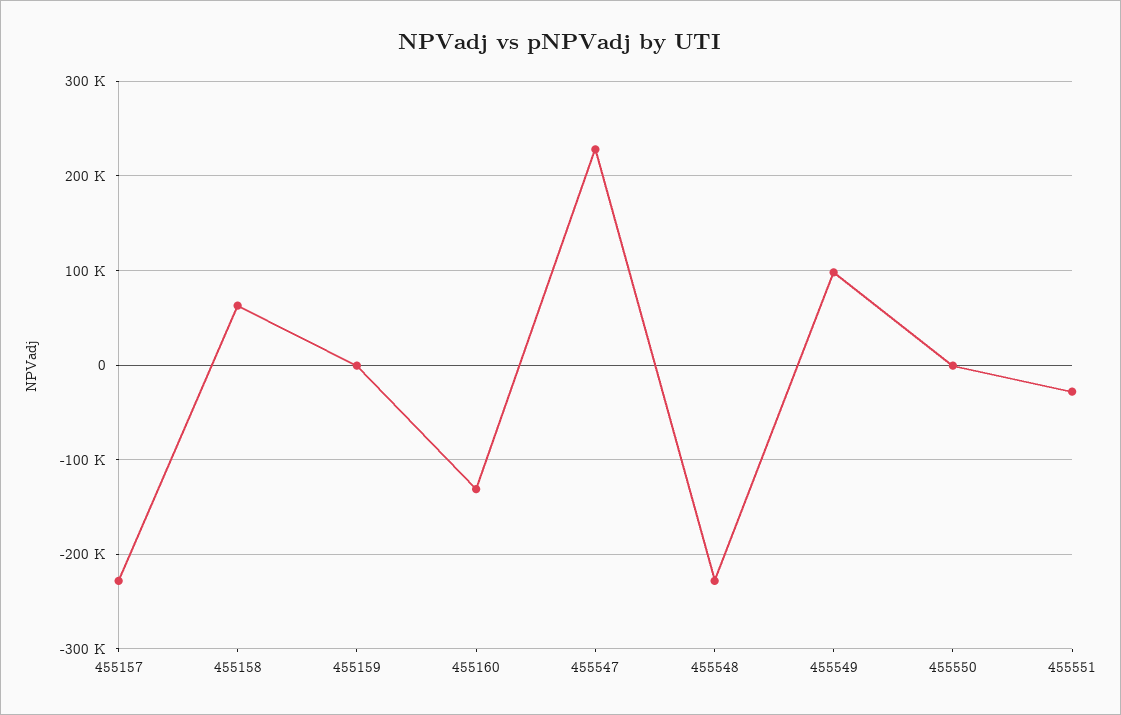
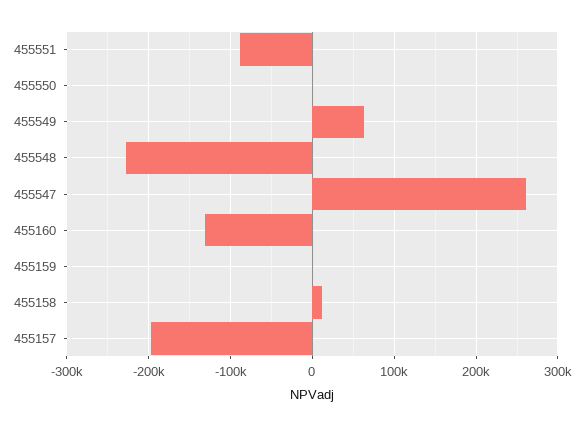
  {
-   "455157": -230000,
+   "455157": -200000,
-   "455158": 60000,
+   "455158": 10000,
    "455159": 0,
    "455160": -130000,
-   "455547": 230000,
+   "455547": 260000,
    "455548": -230000,
-   "455549": 100000,
+   "455549": 60000,
    "455550": 0,
-   "455551": -30000
+   "455551": -90000
  }

